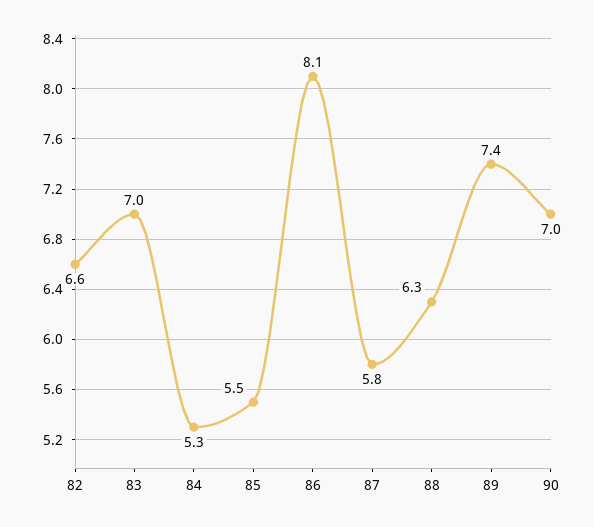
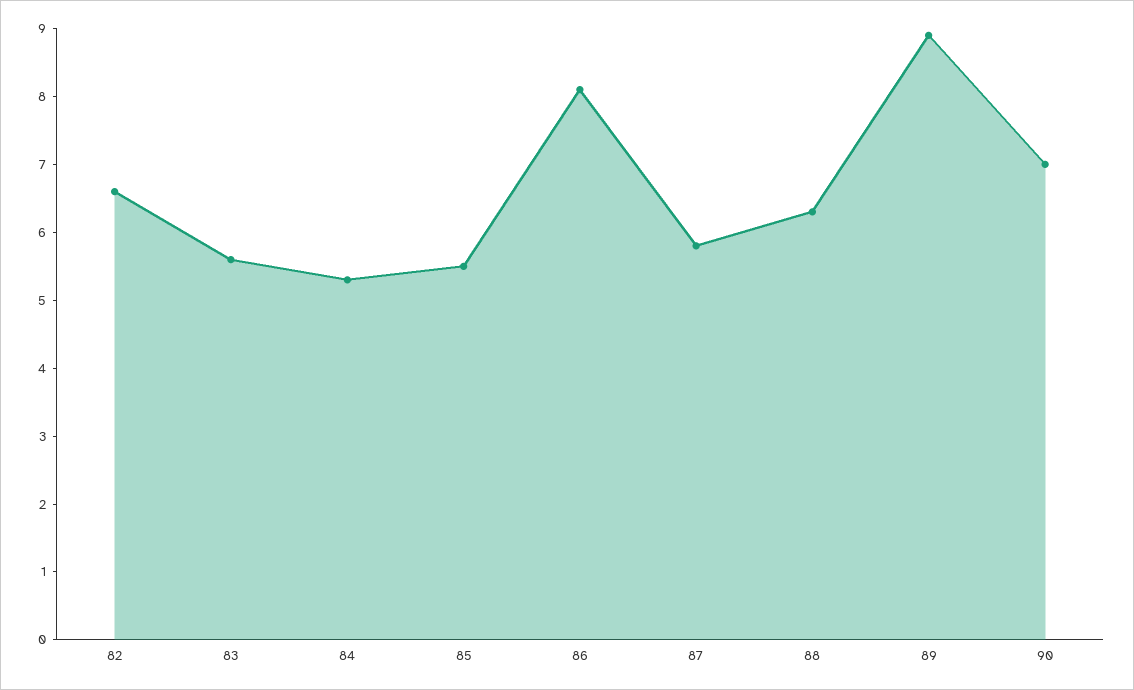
  {
    "82": 6.6,
-   "83": 7,
+   "83": 5.5,
    "84": 5.3,
    "85": 5.5,
    "86": 8.1,
    "87": 5.8,
    "88": 6.3,
-   "89": 7.4,
+   "89": 9,
    "90": 7
  }

